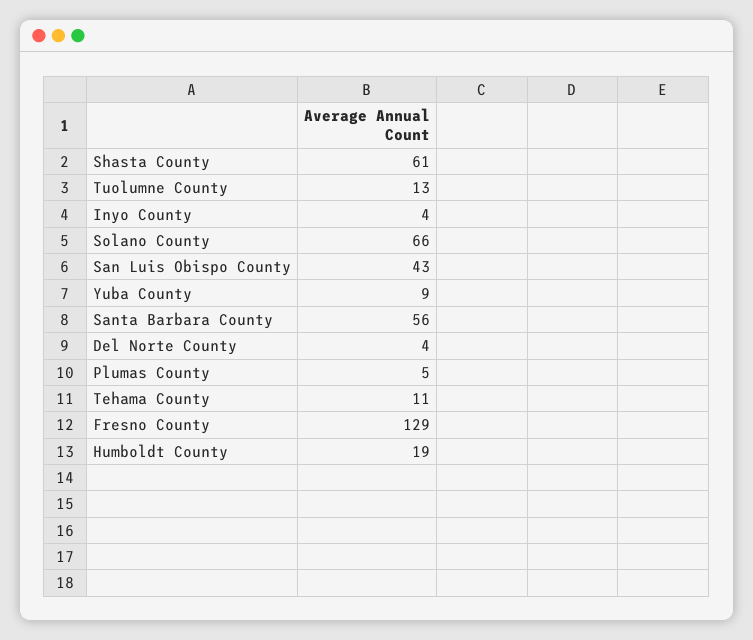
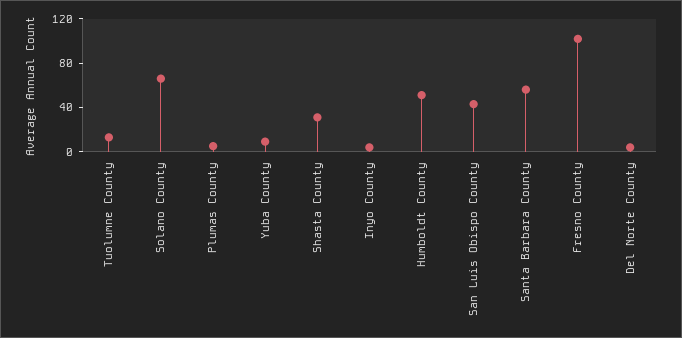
  {
-   "Shasta County": 61,
+   "Shasta County": 30,
    "Tuolumne County": 13,
    "Inyo County": 4,
    "Solano County": 66,
    "San Luis Obispo County": 43,
    "Yuba County": 9,
    "Santa Barbara County": 56,
    "Del Norte County": 4,
    "Plumas County": 5,
-   "Tehama County": 11,
-   "Fresno County": 129,
+   "Fresno County": 100,
-   "Humboldt County": 19
+   "Humboldt County": 50
  }

